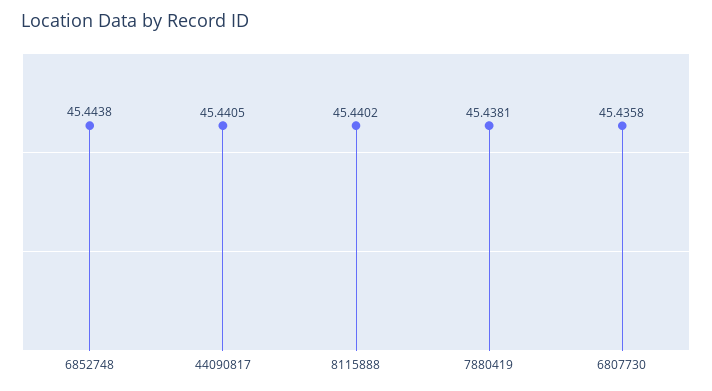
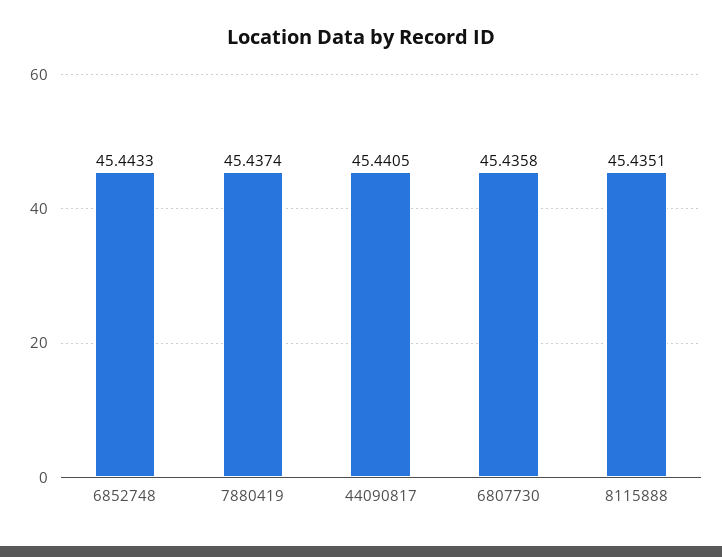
  {
-   "6852748": 45.4438,
+   "6852748": 45.4433,
    "44090817": 45.4405,
-   "8115888": 45.4402,
+   "8115888": 45.4351,
-   "7880419": 45.4381,
+   "7880419": 45.4374,
    "6807730": 45.4358
  }

